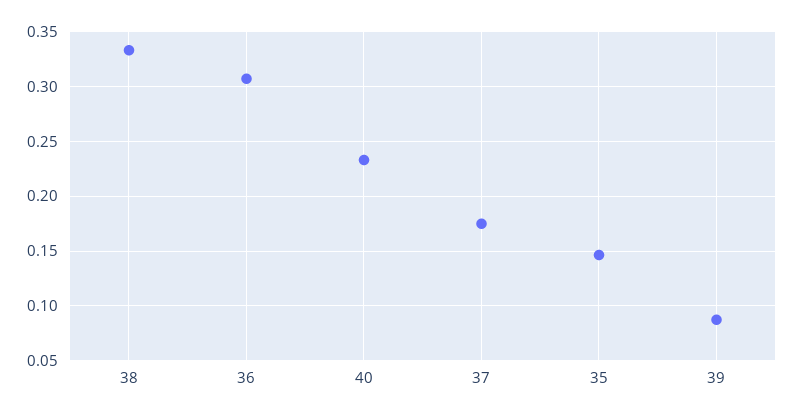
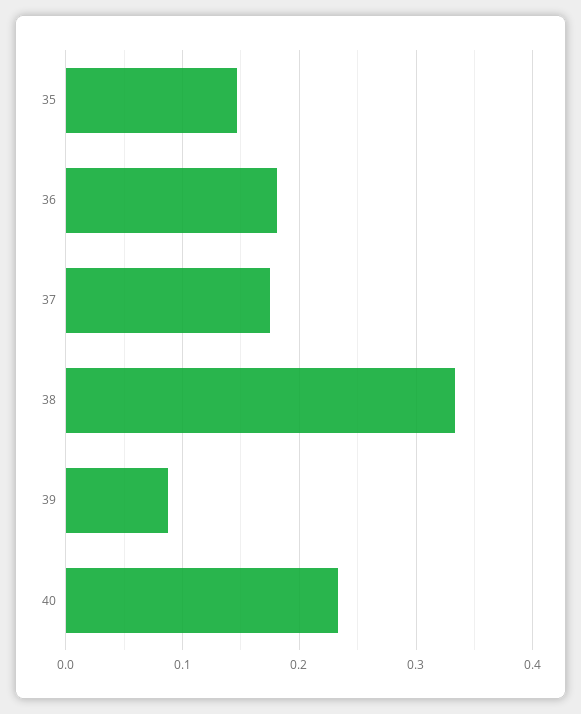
  {
    "38": 0.33,
-   "36": 0.31,
+   "36": 0.18,
    "40": 0.23,
    "37": 0.18,
    "35": 0.15,
    "39": 0.09
  }

